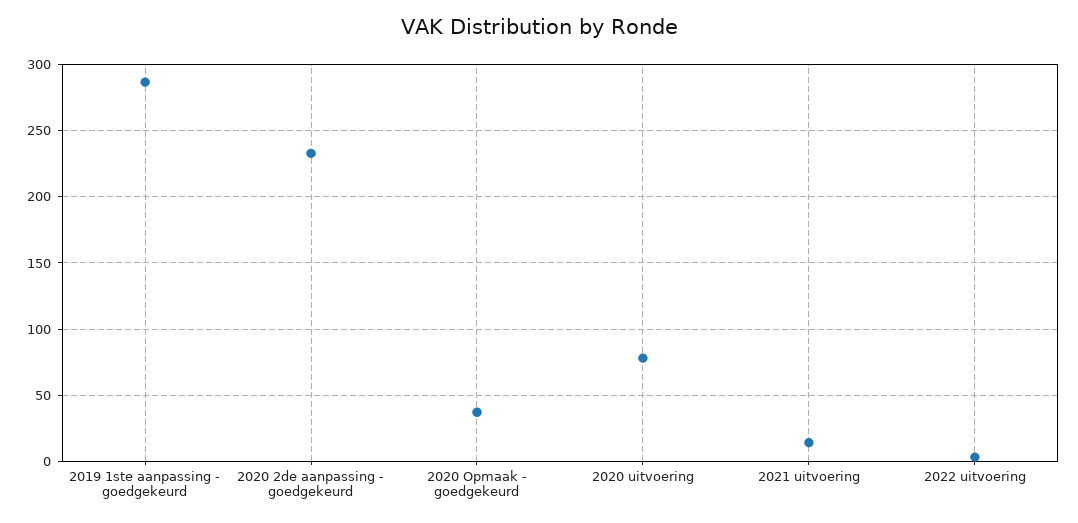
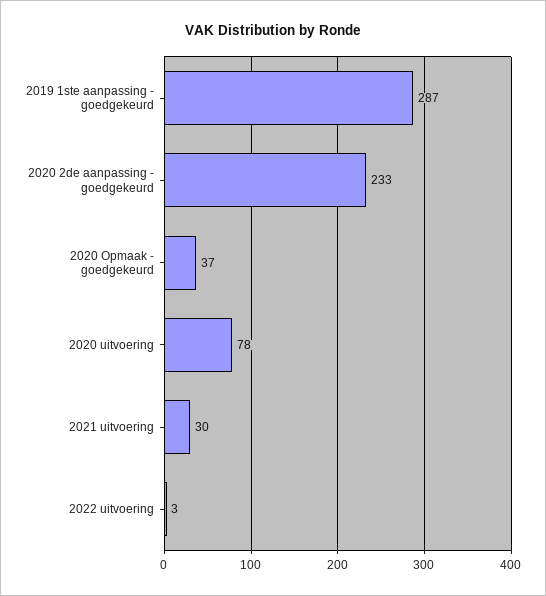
  {
    "2019 1ste aanpassing - goedgekeurd": 287,
    "2020 2de aanpassing - goedgekeurd": 233,
    "2020 Opmaak - goedgekeurd": 37,
    "2020 uitvoering": 78,
-   "2021 uitvoering": 15,
+   "2021 uitvoering": 30,
    "2022 uitvoering": 3
  }

